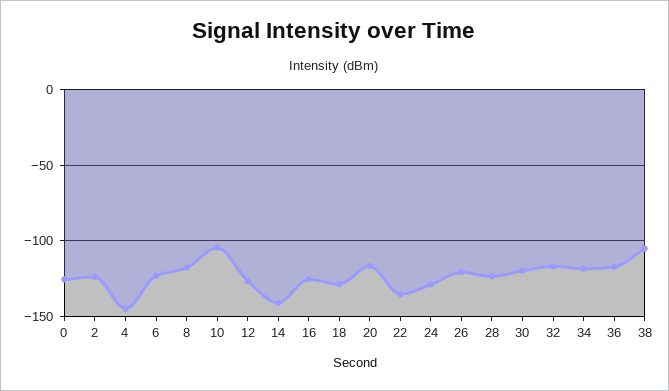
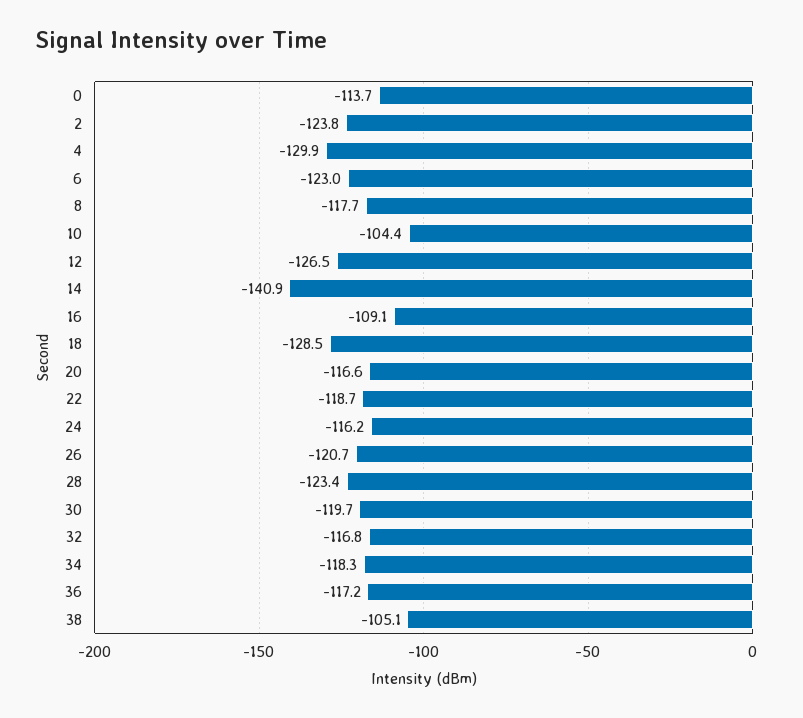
  {
-   "0": -125,
+   "0": -113.7,
    "2": -123.8,
-   "4": -145,
+   "4": -129.9,
    "6": -123,
    "8": -117.7,
    "10": -104.4,
    "12": -126.5,
    "14": -140.9,
-   "16": -125,
+   "16": -109.1,
    "18": -128.5,
    "20": -116.6,
-   "22": -135,
+   "22": -118.7,
-   "24": -130,
+   "24": -116.2,
    "26": -120.7,
    "28": -123.4,
    "30": -119.7,
    "32": -116.8,
    "34": -118.3,
    "36": -117.2,
    "38": -105.1
  }

